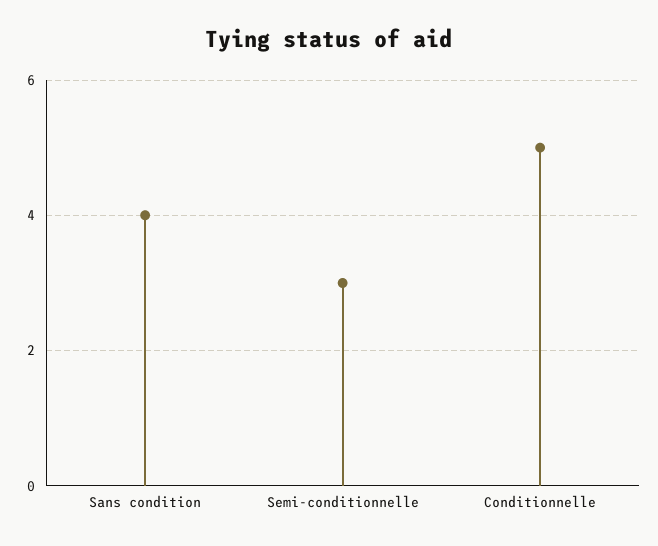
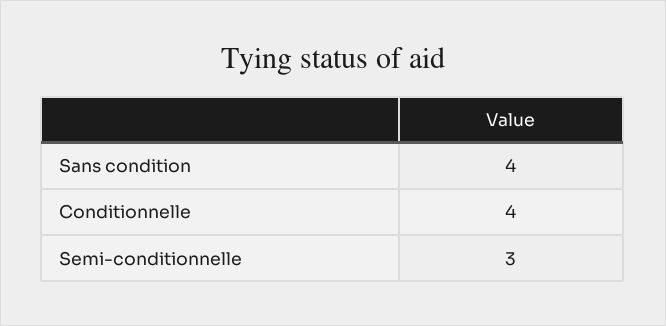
  {
    "Sans condition": 4,
    "Semi-conditionnelle": 3,
-   "Conditionnelle": 5
+   "Conditionnelle": 4
  }

